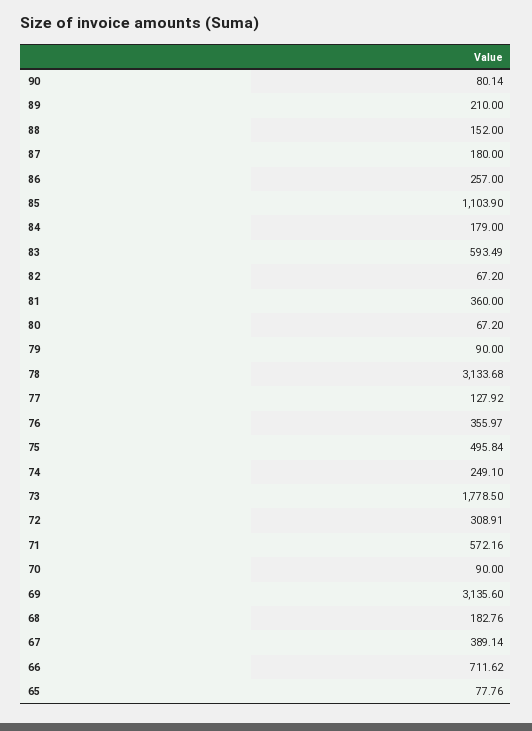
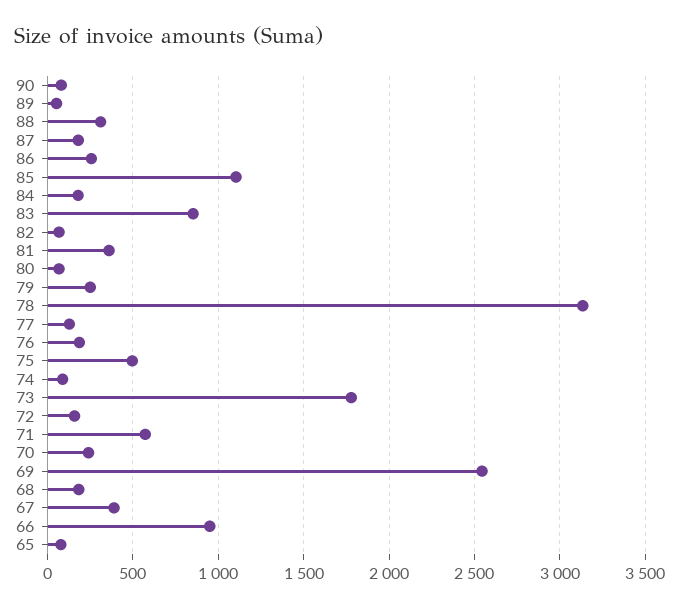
  {
    "90": 80.14,
-   "89": 210,
+   "89": 50,
-   "88": 152,
+   "88": 300,
    "87": 180,
    "86": 257,
    "85": 1103.9,
    "84": 179,
-   "83": 593.49,
+   "83": 850,
    "82": 67.2,
    "81": 360,
    "80": 67.2,
-   "79": 90,
+   "79": 250,
    "78": 3133.68,
    "77": 127.92,
-   "76": 355.97,
+   "76": 200,
    "75": 495.84,
-   "74": 249.1,
+   "74": 100,
    "73": 1778.5,
-   "72": 308.91,
+   "72": 150,
    "71": 572.16,
-   "70": 90,
+   "70": 250,
-   "69": 3135.6,
+   "69": 2550,
    "68": 182.76,
    "67": 389.14,
-   "66": 711.62,
+   "66": 950,
    "65": 77.76
  }

